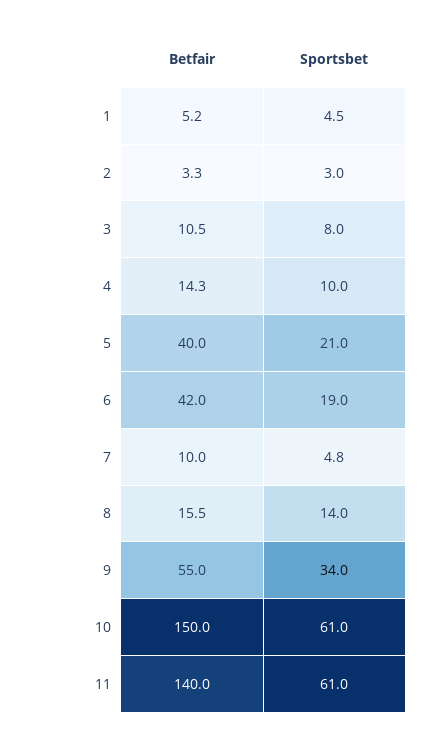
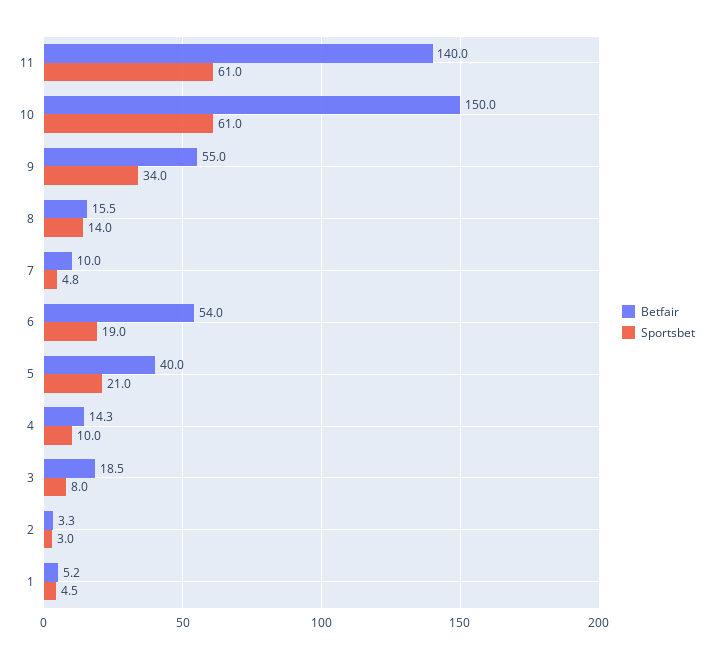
  {
    "Betfair": {
      "1": 5.2,
      "2": 3.3,
-     "3": 10.5,
+     "3": 18.5,
      "4": 14.3,
      "5": 40,
-     "6": 42,
+     "6": 54,
      "7": 10,
      "8": 15.5,
      "9": 55,
      "10": 150,
      "11": 140
    },
    "Sportsbet": {
      "1": 4.5,
      "2": 3,
      "3": 8,
      "4": 10,
      "5": 21,
      "6": 19,
      "7": 4.8,
      "8": 14,
      "9": 34,
      "10": 61,
      "11": 61
    }
  }

